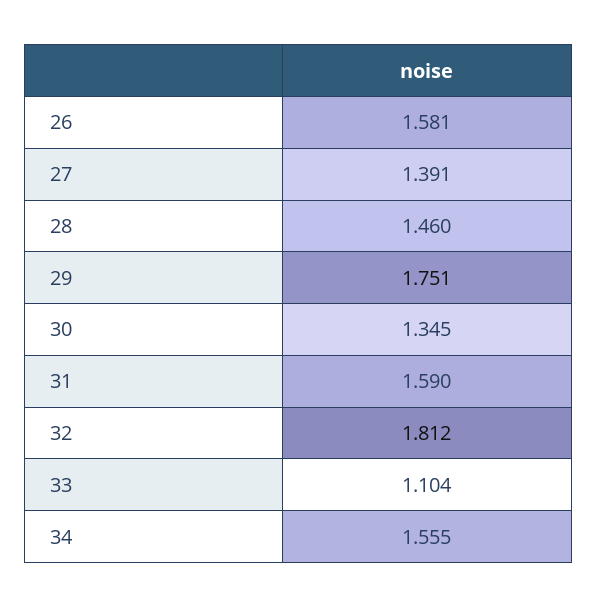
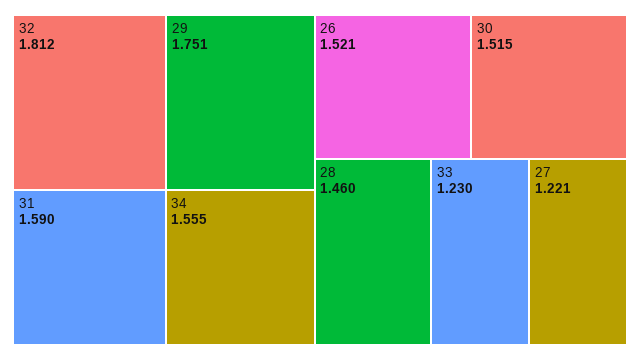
  {
-   "26": 1.581,
+   "26": 1.521,
-   "27": 1.391,
+   "27": 1.221,
    "28": 1.46,
    "29": 1.751,
-   "30": 1.345,
+   "30": 1.515,
    "31": 1.59,
    "32": 1.812,
-   "33": 1.104,
+   "33": 1.23,
    "34": 1.555
  }

